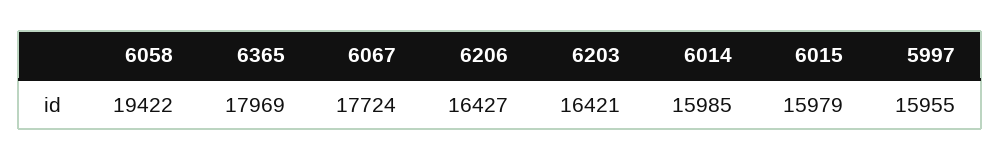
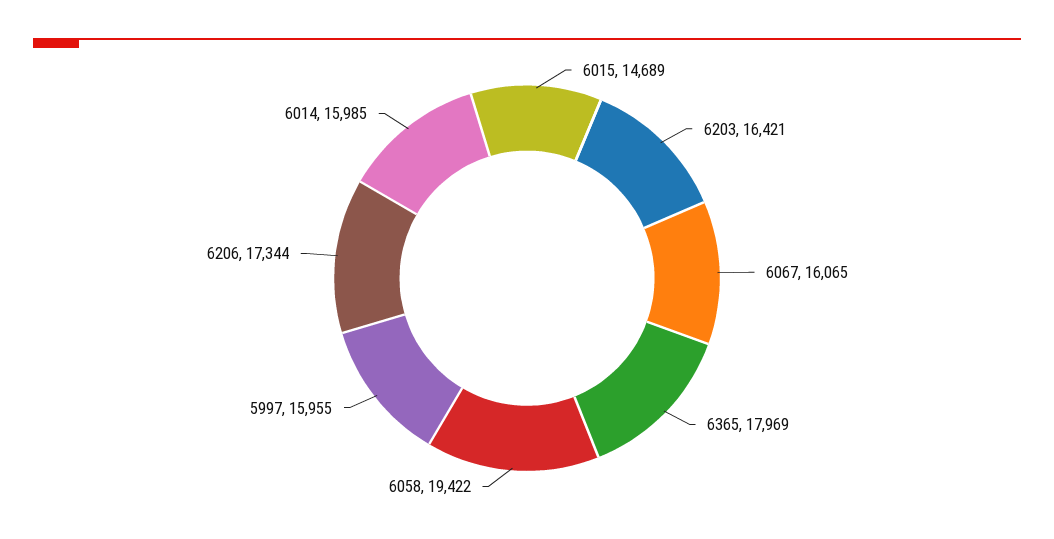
  {
    "6058": 19422,
    "6365": 17969,
-   "6067": 17724,
+   "6067": 16065,
-   "6206": 16427,
+   "6206": 17344,
    "6203": 16421,
    "6014": 15985,
-   "6015": 15979,
+   "6015": 14689,
    "5997": 15955
  }

